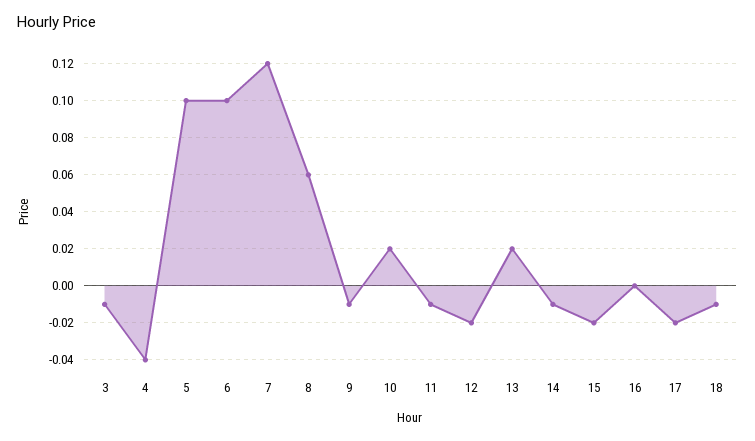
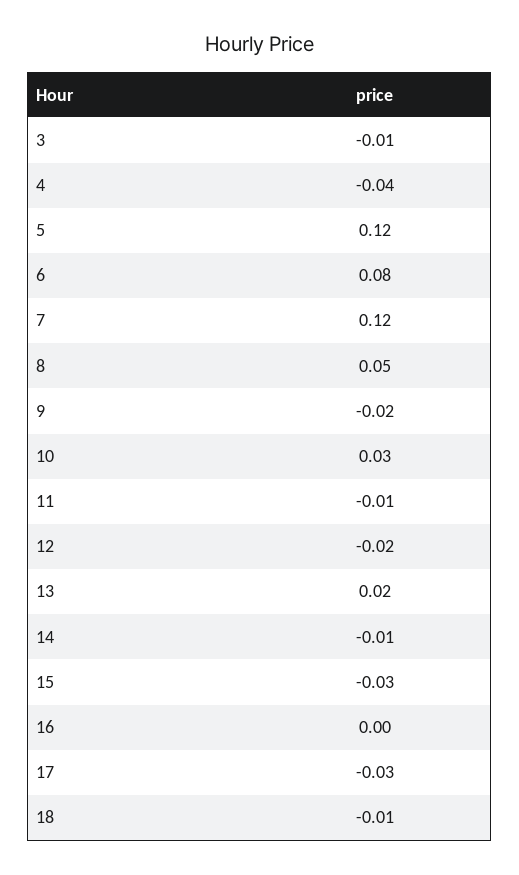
  {
    "3": -0.01,
    "4": -0.04,
-   "5": 0.1,
+   "5": 0.12,
-   "6": 0.1,
+   "6": 0.08,
    "7": 0.12,
-   "8": 0.06,
+   "8": 0.05,
-   "9": -0.01,
+   "9": -0.02,
-   "10": 0.02,
+   "10": 0.03,
    "11": -0.01,
    "12": -0.02,
    "13": 0.02,
    "14": -0.01,
-   "15": -0.02,
+   "15": -0.03,
    "16": 0,
-   "17": -0.02,
+   "17": -0.03,
    "18": -0.01
  }

